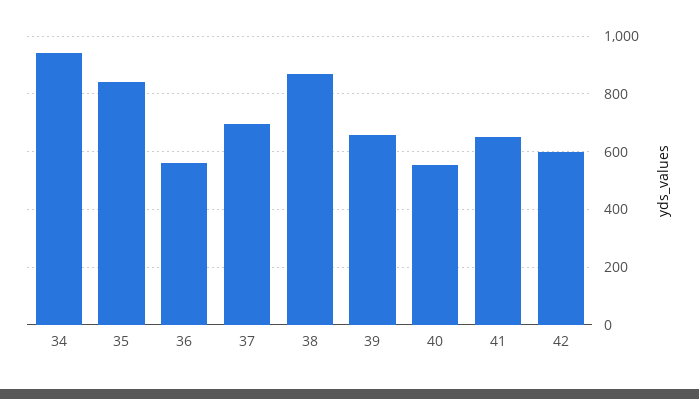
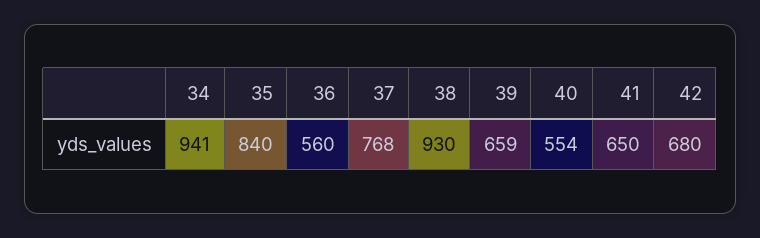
  {
    "34": 941,
    "35": 840,
    "36": 560,
-   "37": 700,
+   "37": 768,
-   "38": 875,
+   "38": 930,
    "39": 659,
    "40": 554,
    "41": 650,
-   "42": 600
+   "42": 680
  }

